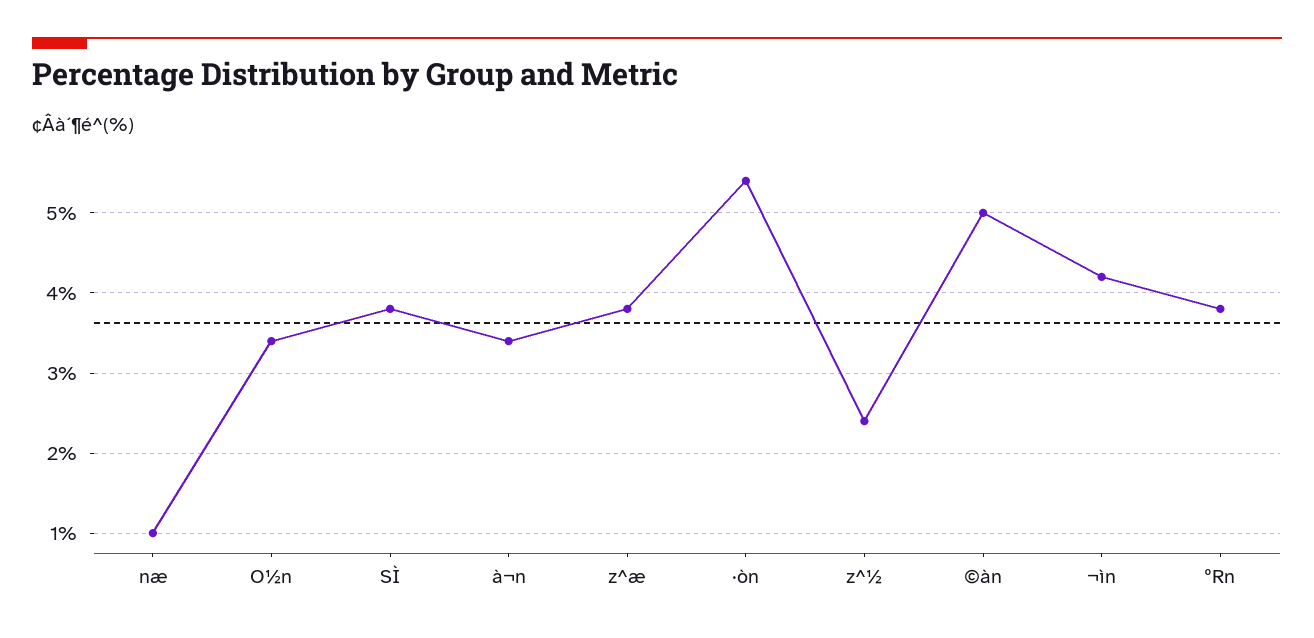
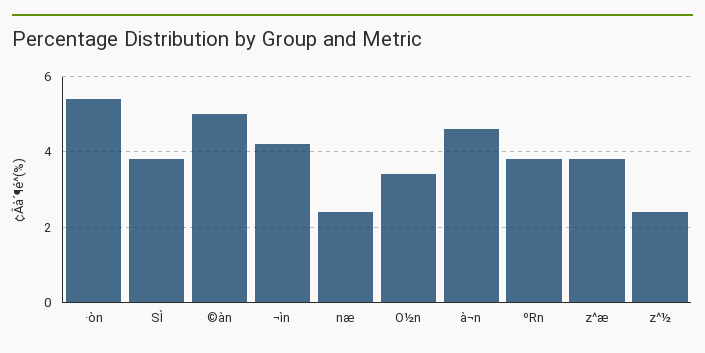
  {
-   "næ": 1,
+   "næ": 2.5,
    "O½n": 3.4,
    "SÌ": 3.8,
-   "à¬n": 3.4,
+   "à¬n": 4.5,
    "z^æ": 3.8,
    "·òn": 5.4,
    "z^½": 2.4,
    "©àn": 5,
    "¬ìn": 4.2,
    "ºRn": 3.8
  }

